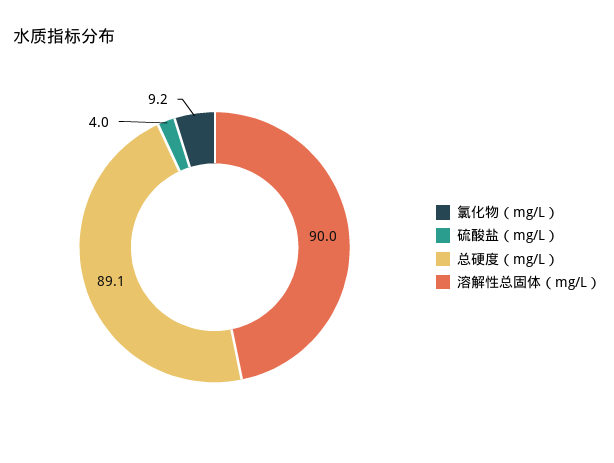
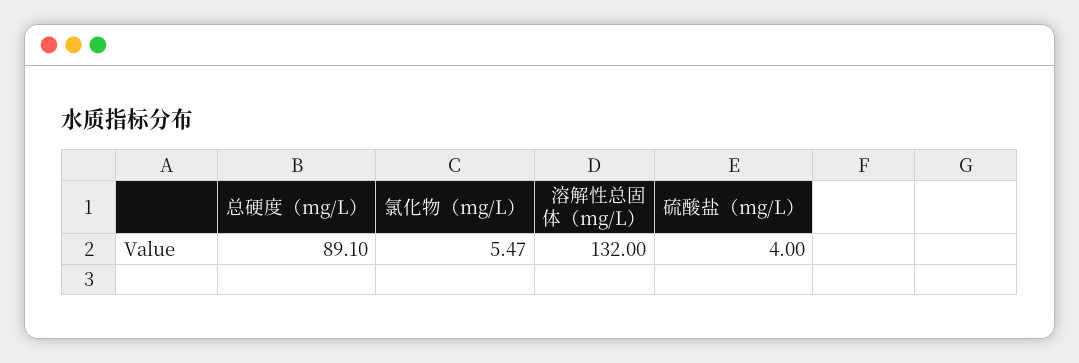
  {
-   "氯化物（mg/L）": 9.2,
+   "氯化物（mg/L）": 5.47,
    "硫酸盐（mg/L）": 4,
    "总硬度（mg/L）": 89.1,
-   "溶解性总固体（mg/L）": 90
+   "溶解性总固体（mg/L）": 132
  }

